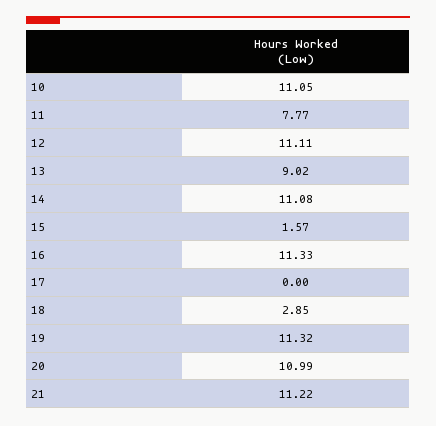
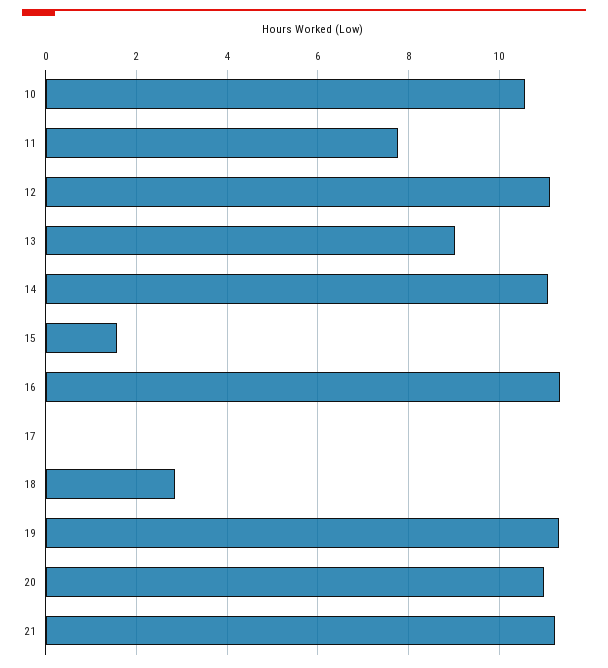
  {
-   "10": 11.05,
+   "10": 10.6,
    "11": 7.77,
    "12": 11.11,
    "13": 9.02,
    "14": 11.08,
    "15": 1.57,
    "16": 11.33,
    "17": 0,
    "18": 2.85,
    "19": 11.32,
    "20": 10.99,
    "21": 11.22
  }

